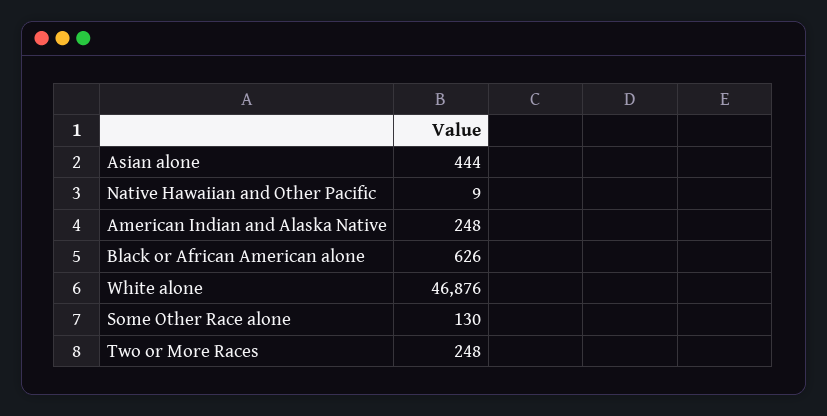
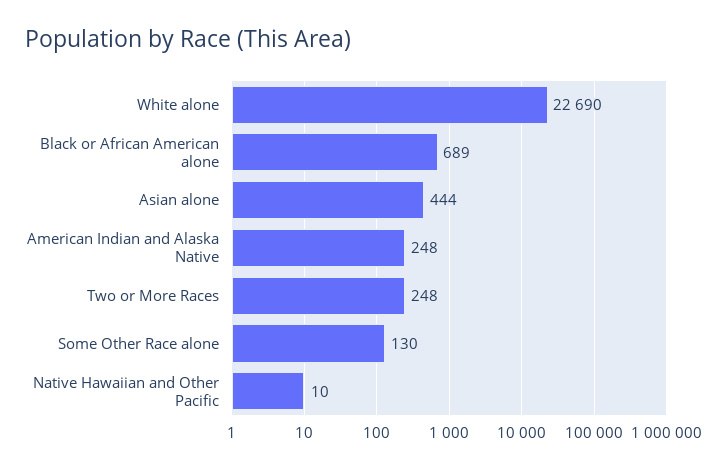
  {
    "Asian alone": 444,
-   "Native Hawaiian and Other Pacific": 9,
+   "Native Hawaiian and Other Pacific": 10,
    "American Indian and Alaska Native": 248,
-   "Black or African American alone": 626,
+   "Black or African American alone": 689,
-   "White alone": 46876,
+   "White alone": 22690,
    "Some Other Race alone": 130,
    "Two or More Races": 248
  }

